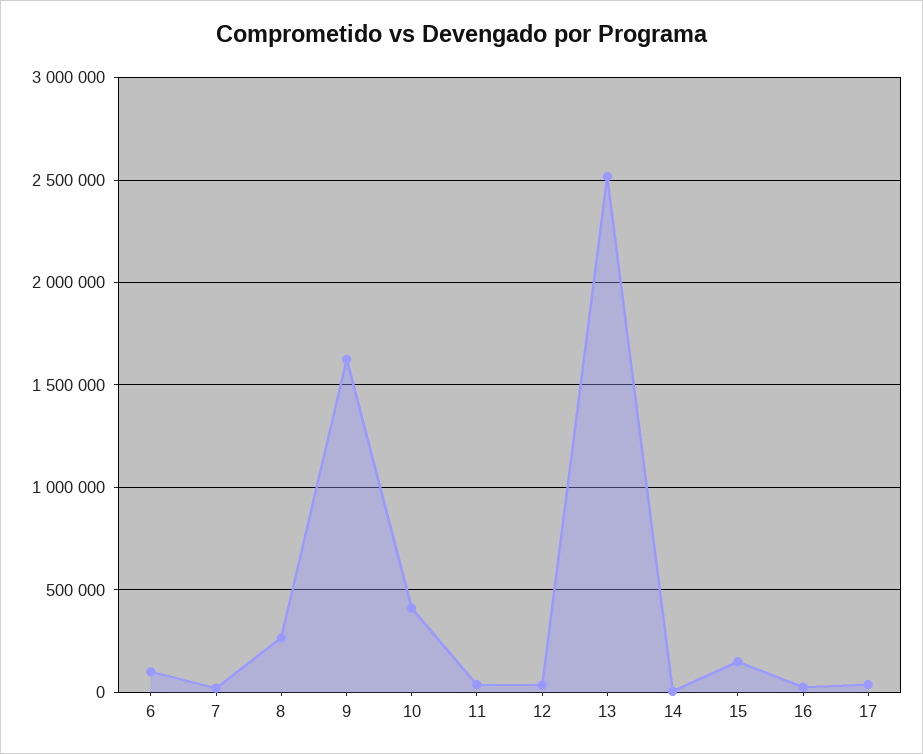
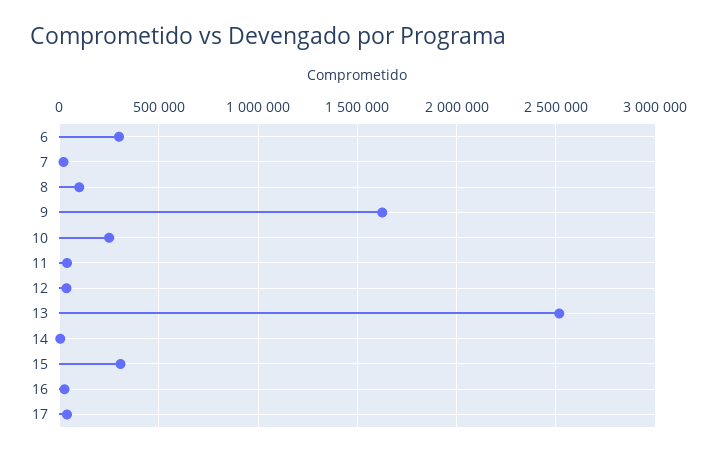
  {
-   "6": 100000,
+   "6": 300000,
    "7": 0,
-   "8": 250000,
+   "8": 100000,
    "9": 1650000,
-   "10": 400000,
+   "10": 250000,
    "11": 50000,
    "12": 50000,
    "13": 2500000,
    "14": 0,
-   "15": 150000,
+   "15": 300000,
    "16": 50000,
    "17": 50000
  }

